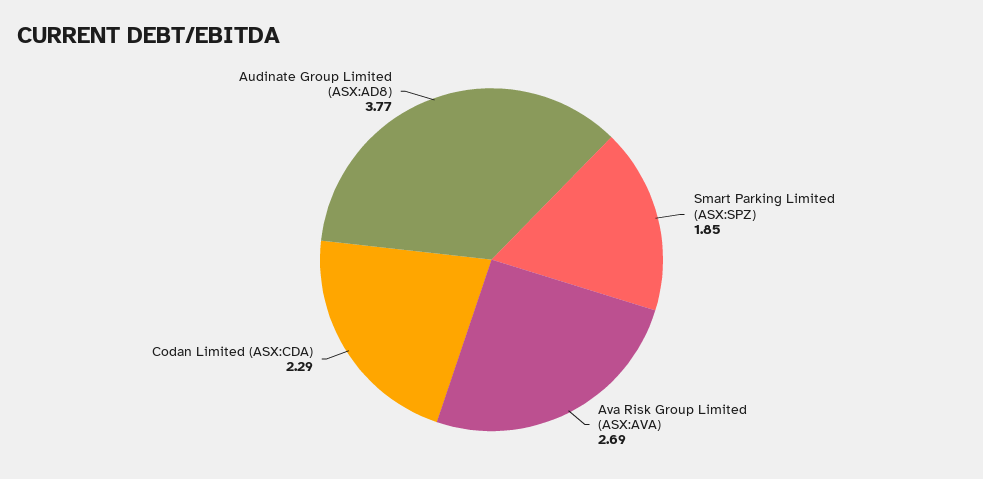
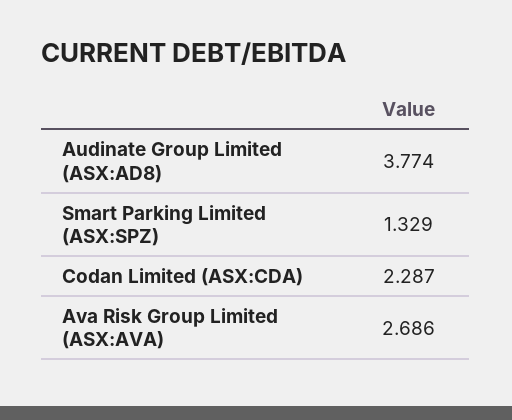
  {
-   "Smart Parking Limited (ASX:SPZ)": 1.85,
+   "Smart Parking Limited (ASX:SPZ)": 1.329,
    "Ava Risk Group Limited (ASX:AVA)": 2.686,
    "Codan Limited (ASX:CDA)": 2.287,
    "Audinate Group Limited (ASX:AD8)": 3.774
  }

